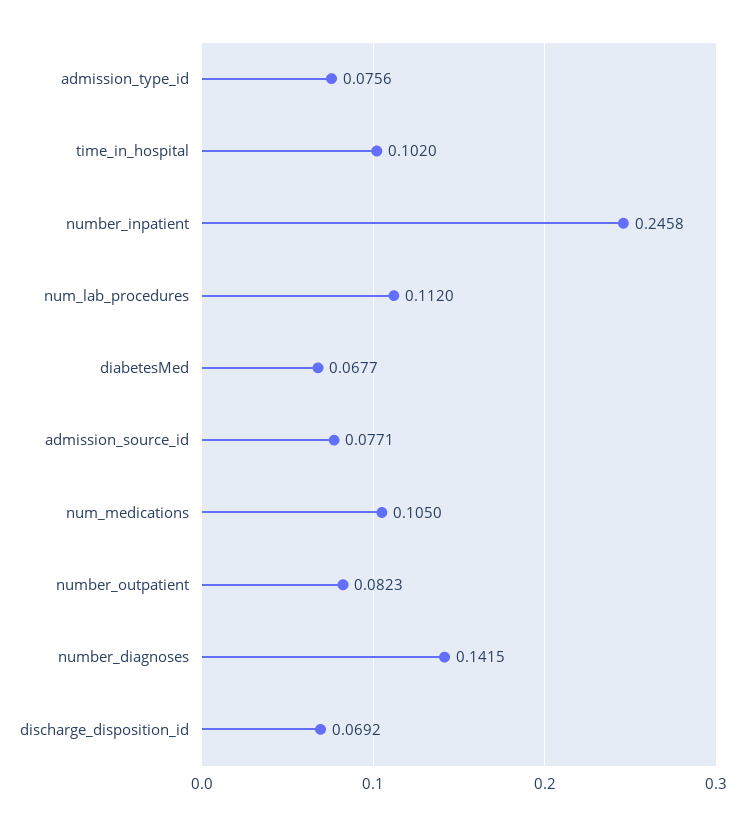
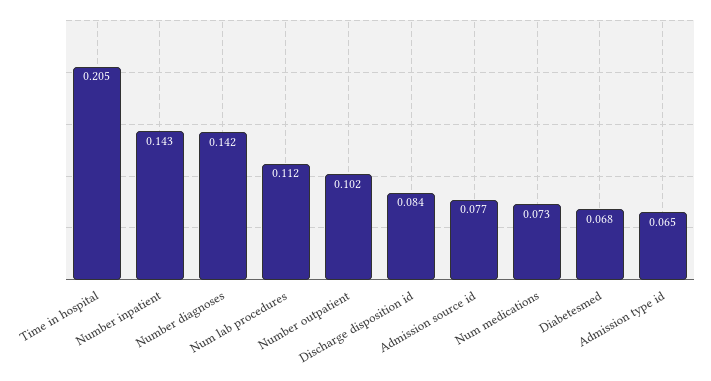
  {
-   "admission_type_id": 0.0756,
+   "admission_type_id": 0.065,
-   "time_in_hospital": 0.102,
+   "time_in_hospital": 0.205,
-   "number_inpatient": 0.2458,
+   "number_inpatient": 0.143,
    "num_lab_procedures": 0.112,
    "diabetesMed": 0.0677,
    "admission_source_id": 0.0771,
-   "num_medications": 0.105,
+   "num_medications": 0.073,
-   "number_outpatient": 0.0823,
+   "number_outpatient": 0.102,
    "number_diagnoses": 0.1415,
-   "discharge_disposition_id": 0.0692
+   "discharge_disposition_id": 0.084
  }

